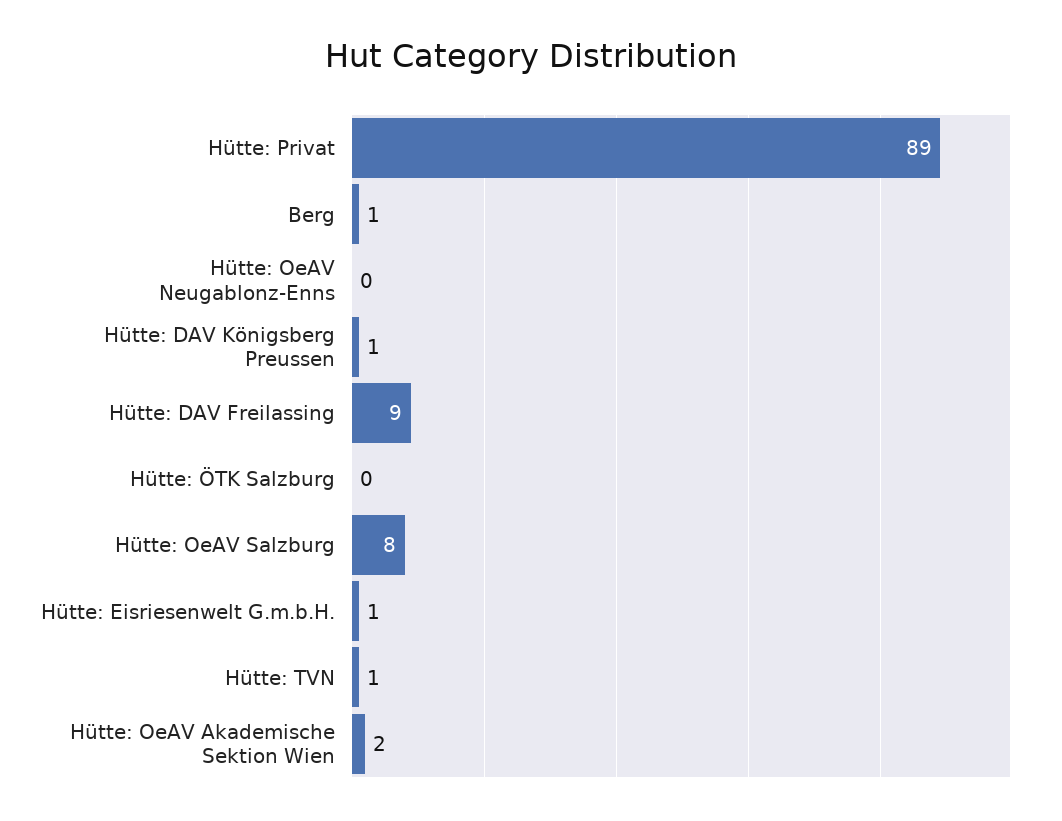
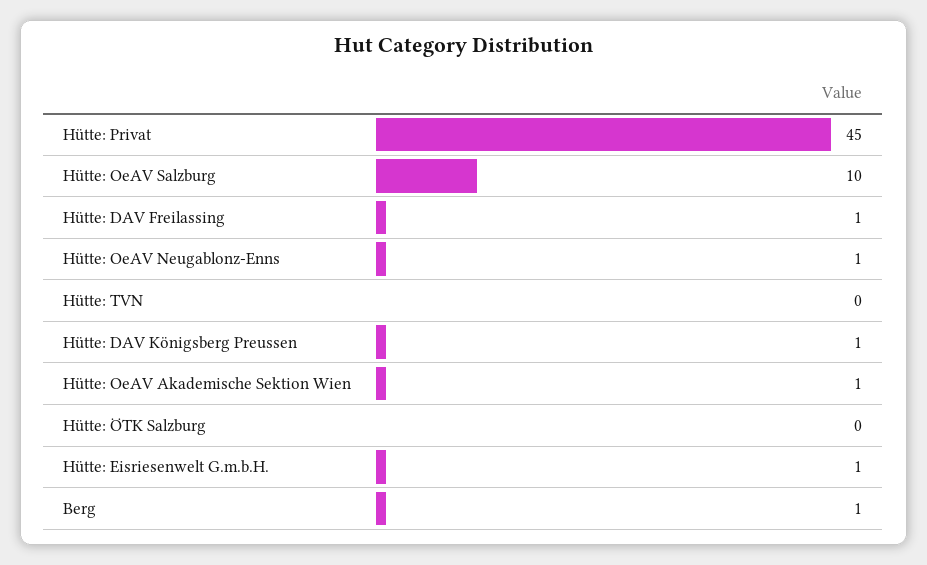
  {
-   "Hütte: Privat": 89,
+   "Hütte: Privat": 45,
    "Berg": 1,
-   "Hütte: OeAV Neugablonz-Enns": 0,
+   "Hütte: OeAV Neugablonz-Enns": 1,
    "Hütte: DAV Königsberg Preussen": 1,
-   "Hütte: DAV Freilassing": 9,
+   "Hütte: DAV Freilassing": 1,
    "Hütte: ÖTK Salzburg": 0,
-   "Hütte: OeAV Salzburg": 8,
+   "Hütte: OeAV Salzburg": 10,
    "Hütte: Eisriesenwelt G.m.b.H.": 1,
-   "Hütte: TVN": 1,
+   "Hütte: TVN": 0,
-   "Hütte: OeAV Akademische Sektion Wien": 2
+   "Hütte: OeAV Akademische Sektion Wien": 1
  }

